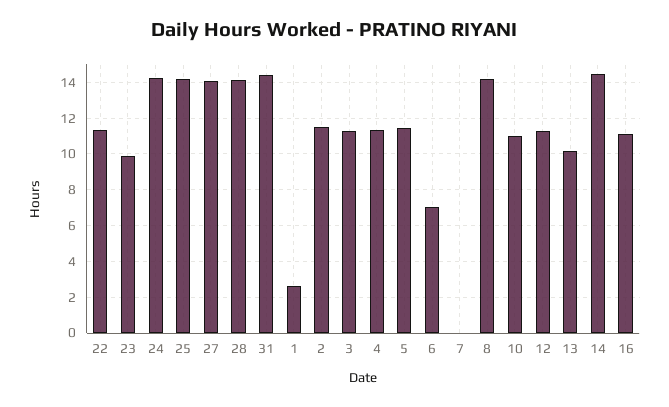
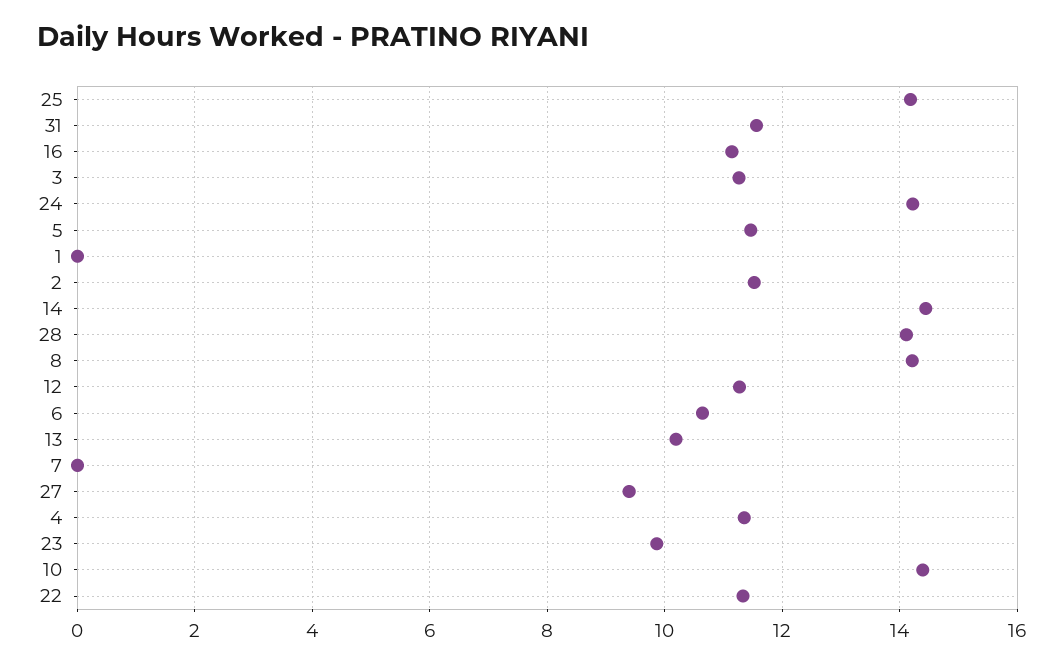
  {
    "22": 11.4,
    "23": 9.8,
    "24": 14.2,
    "25": 14.2,
-   "27": 14,
+   "27": 9.4,
    "28": 14.2,
-   "31": 14.5,
+   "31": 11.6,
-   "1": 2.5,
+   "1": 0,
    "2": 11.6,
    "3": 11.2,
    "4": 11.4,
    "5": 11.4,
-   "6": 7,
+   "6": 10.6,
    "7": 0,
    "8": 14.2,
-   "10": 11,
+   "10": 14.4,
    "12": 11.2,
    "13": 10.2,
    "14": 14.4,
    "16": 11.2
  }

